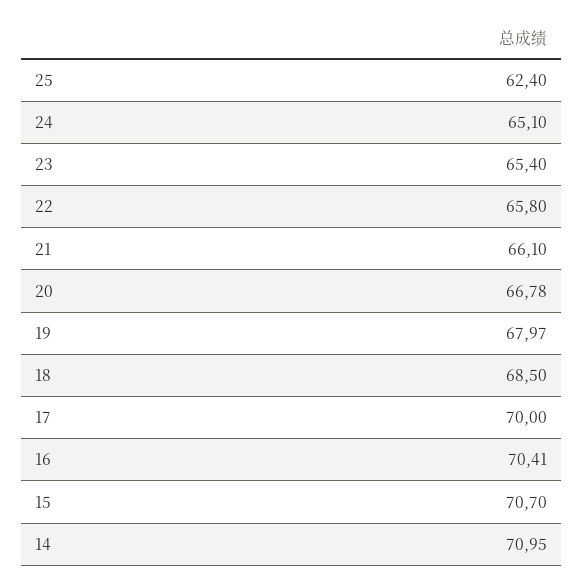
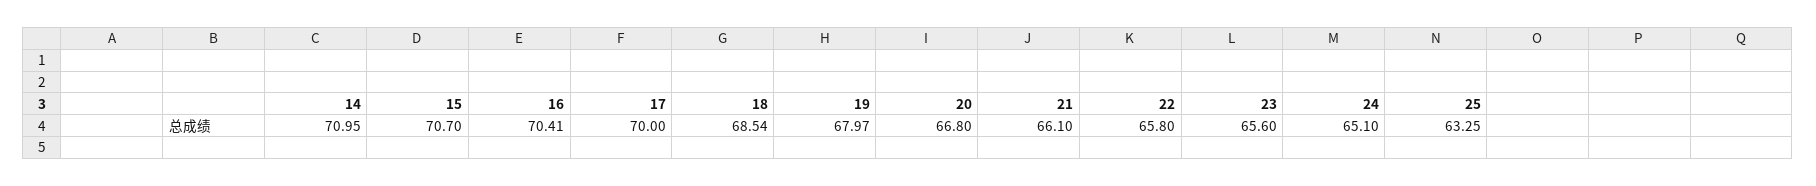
  {
-   "25": 62.4,
+   "25": 63.25,
    "24": 65.1,
-   "23": 65.4,
+   "23": 65.6,
    "22": 65.8,
    "21": 66.1,
-   "20": 66.78,
+   "20": 66.8,
    "19": 67.97,
-   "18": 68.5,
+   "18": 68.54,
    "17": 70,
    "16": 70.41,
    "15": 70.7,
    "14": 70.95
  }

